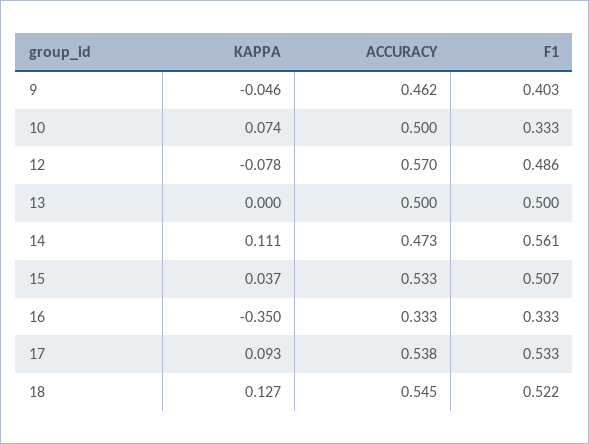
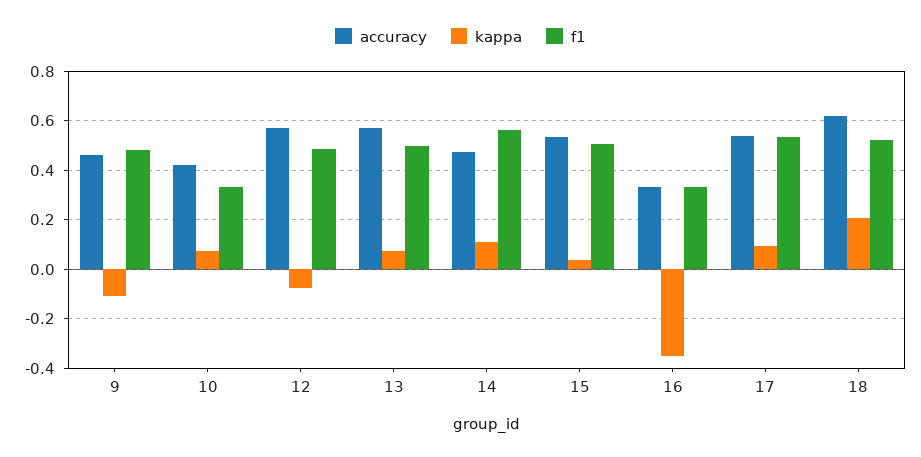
  {
    "KAPPA": {
-     "9": -0.046,
+     "9": -0.1,
      "10": 0.074,
      "12": -0.078,
-     "13": 0,
+     "13": 0.075,
      "14": 0.111,
      "15": 0.037,
      "16": -0.35,
      "17": 0.093,
-     "18": 0.127
+     "18": 0.2
    },
    "ACCURACY": {
      "9": 0.462,
-     "10": 0.5,
+     "10": 0.425,
      "12": 0.57,
-     "13": 0.5,
+     "13": 0.575,
      "14": 0.473,
      "15": 0.533,
      "16": 0.333,
      "17": 0.538,
-     "18": 0.545
+     "18": 0.625
    },
    "F1": {
-     "9": 0.403,
+     "9": 0.475,
      "10": 0.333,
      "12": 0.486,
      "13": 0.5,
      "14": 0.561,
      "15": 0.507,
      "16": 0.333,
      "17": 0.533,
      "18": 0.522
    }
  }

